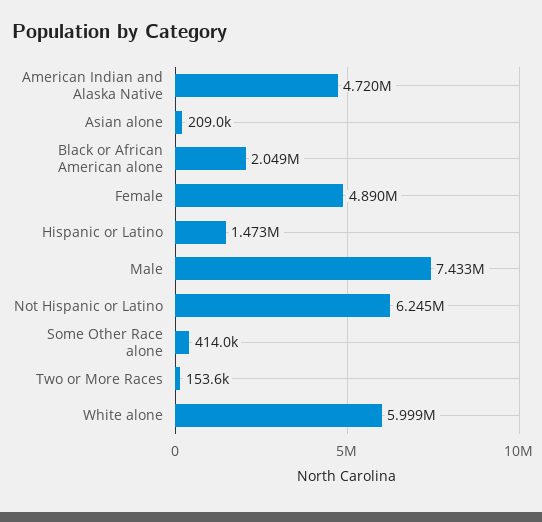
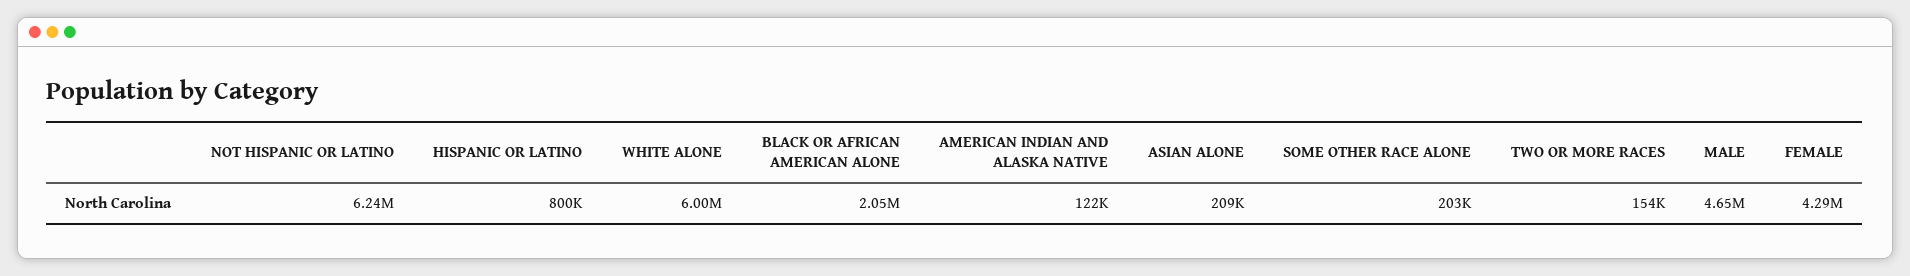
  {
-   "American Indian and Alaska Native": 4720000,
+   "American Indian and Alaska Native": 122000,
    "Asian alone": 209000,
    "Black or African American alone": 2049000,
-   "Female": 4890000,
+   "Female": 4290000,
-   "Hispanic or Latino": 1473000,
+   "Hispanic or Latino": 800000,
-   "Male": 7433000,
+   "Male": 4650000,
    "Not Hispanic or Latino": 6245000,
-   "Some Other Race alone": 414000,
+   "Some Other Race alone": 203000,
    "Two or More Races": 153600,
    "White alone": 5999000
  }

